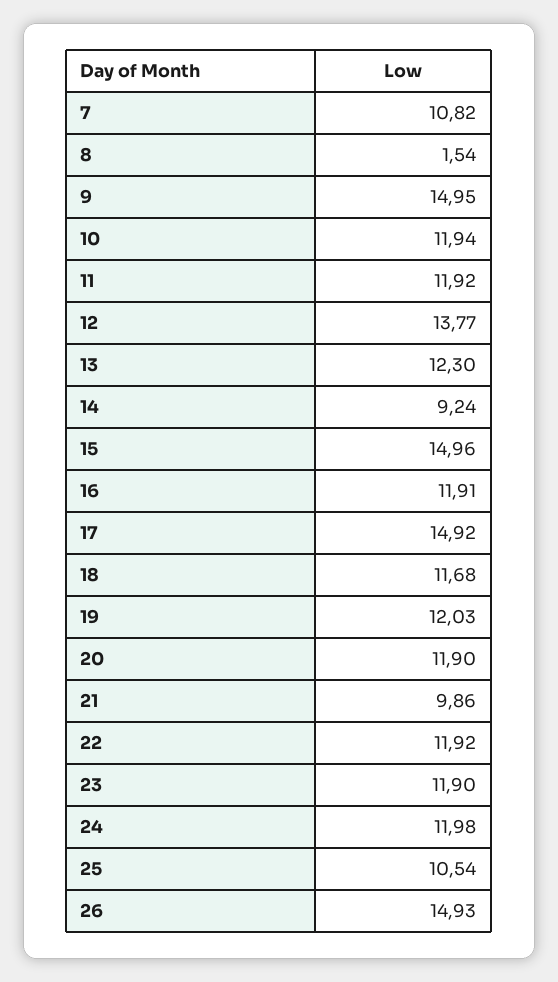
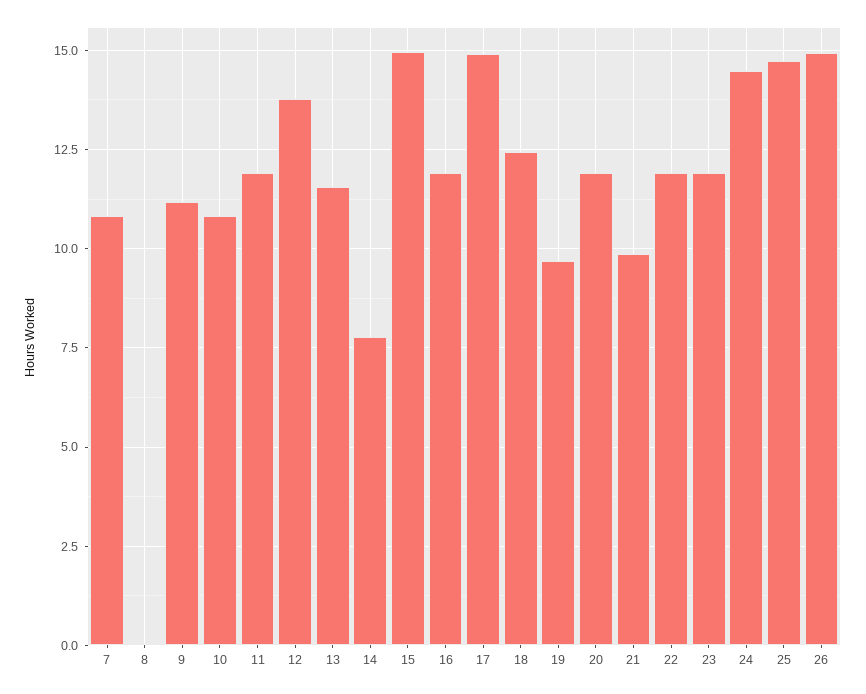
  {
    "7": 10.82,
-   "8": 1.54,
+   "8": 0,
-   "9": 14.95,
+   "9": 11.25,
-   "10": 11.94,
+   "10": 10.75,
    "11": 11.92,
    "12": 13.77,
-   "13": 12.3,
+   "13": 11.5,
-   "14": 9.24,
+   "14": 7.75,
    "15": 14.96,
    "16": 11.91,
    "17": 14.92,
-   "18": 11.68,
+   "18": 12.5,
-   "19": 12.03,
+   "19": 9.75,
    "20": 11.9,
    "21": 9.86,
    "22": 11.92,
    "23": 11.9,
-   "24": 11.98,
+   "24": 14.5,
-   "25": 10.54,
+   "25": 14.75,
    "26": 14.93
  }

